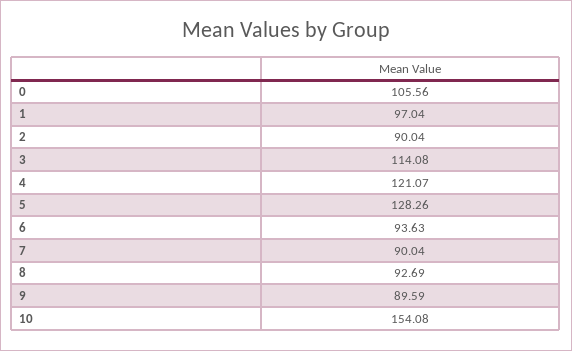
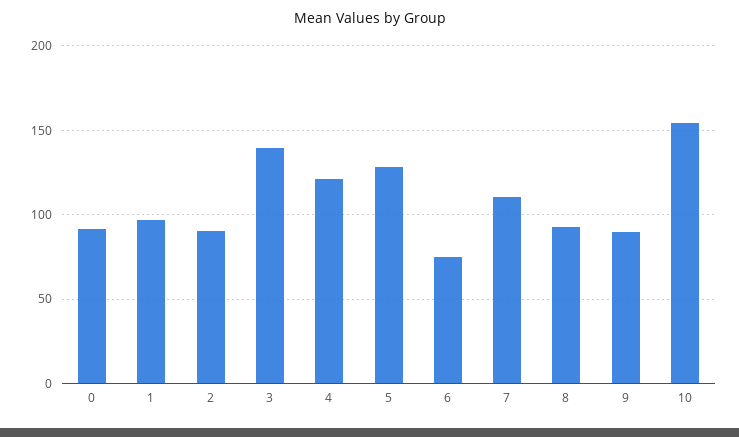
  {
-   "0": 105.56,
+   "0": 90,
    "1": 97.04,
    "2": 90.04,
-   "3": 114.08,
+   "3": 140,
    "4": 121.07,
    "5": 128.26,
-   "6": 93.63,
+   "6": 75,
-   "7": 90.04,
+   "7": 110,
    "8": 92.69,
    "9": 89.59,
    "10": 154.08
  }

